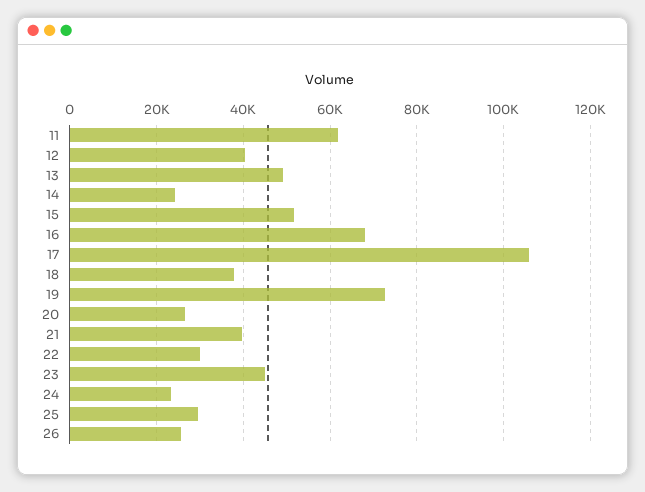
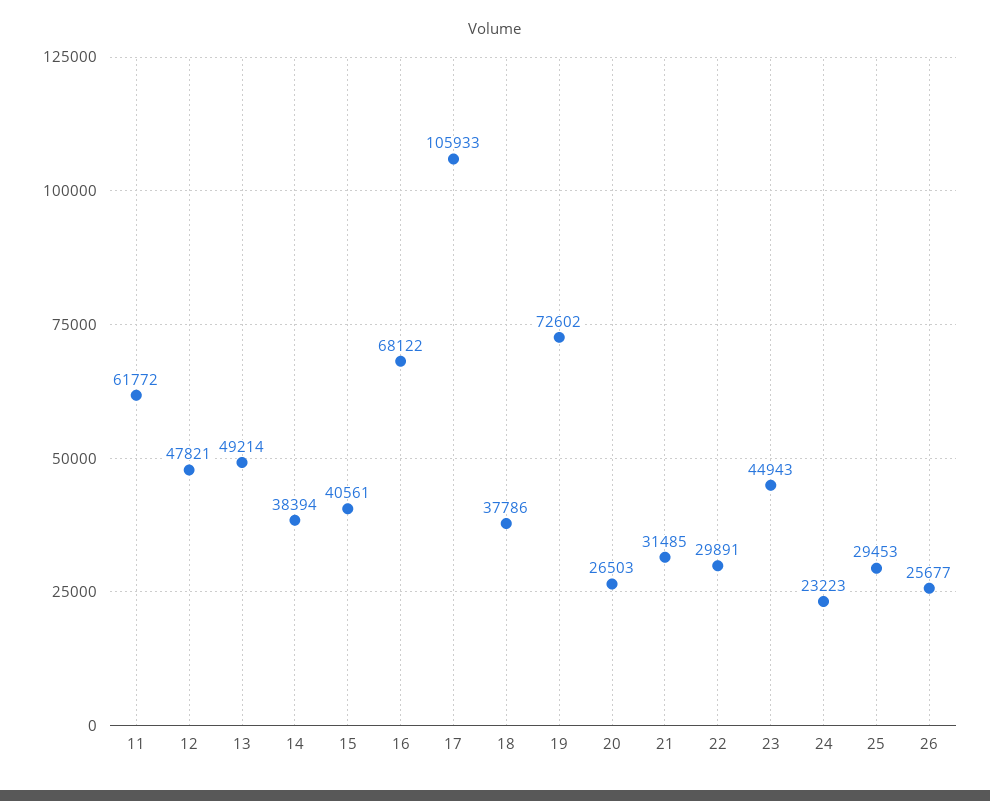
  {
    "11": 61772,
-   "12": 40000,
+   "12": 47821,
    "13": 49214,
-   "14": 24000,
+   "14": 38394,
-   "15": 52000,
+   "15": 40561,
    "16": 68122,
    "17": 105933,
    "18": 37786,
    "19": 72602,
    "20": 26503,
-   "21": 40000,
+   "21": 31485,
    "22": 29891,
    "23": 44943,
    "24": 23223,
    "25": 29453,
    "26": 25677
  }

